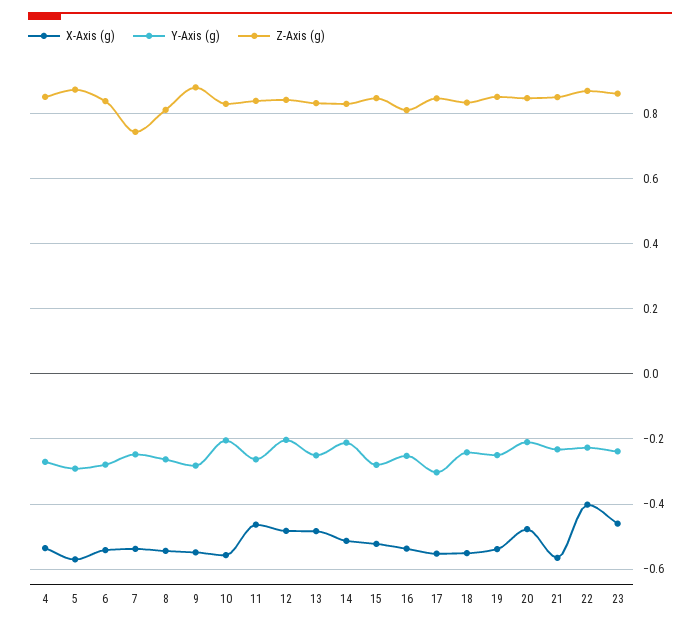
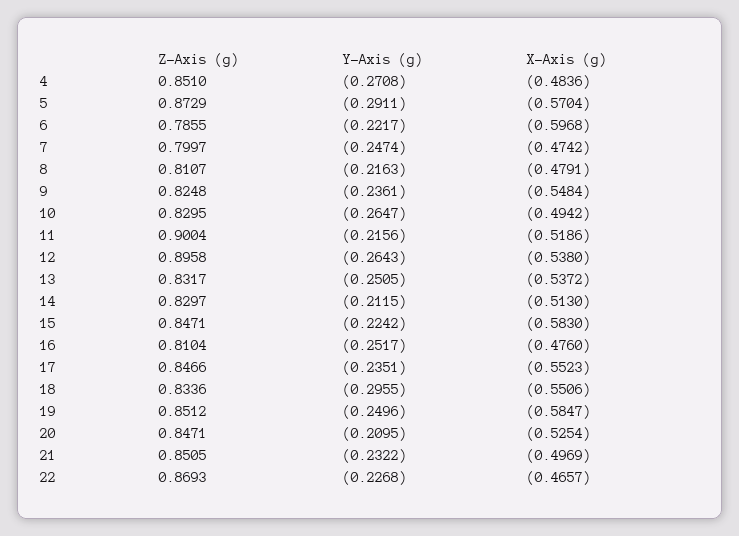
  {
    "X-Axis (g)": {
-     "4": -0.54,
+     "4": -0.4836,
      "5": -0.5704,
-     "6": -0.54,
+     "6": -0.5968,
-     "7": -0.54,
+     "7": -0.4742,
-     "8": -0.54,
+     "8": -0.4791,
      "9": -0.5484,
-     "10": -0.56,
+     "10": -0.4942,
-     "11": -0.46,
+     "11": -0.5186,
-     "12": -0.48,
+     "12": -0.538,
-     "13": -0.48,
+     "13": -0.5372,
      "14": -0.513,
-     "15": -0.52,
+     "15": -0.583,
-     "16": -0.54,
+     "16": -0.476,
      "17": -0.5523,
      "18": -0.5506,
-     "19": -0.54,
+     "19": -0.5847,
-     "20": -0.48,
+     "20": -0.5254,
-     "21": -0.56,
+     "21": -0.4969,
-     "22": -0.4,
+     "22": -0.4657
-     "23": -0.46
    },
    "Y-Axis (g)": {
      "4": -0.2708,
      "5": -0.2911,
-     "6": -0.28,
+     "6": -0.2217,
      "7": -0.2474,
-     "8": -0.26,
+     "8": -0.2163,
-     "9": -0.28,
+     "9": -0.2361,
-     "10": -0.2,
+     "10": -0.2647,
-     "11": -0.26,
+     "11": -0.2156,
-     "12": -0.2,
+     "12": -0.2643,
      "13": -0.2505,
      "14": -0.2115,
-     "15": -0.28,
+     "15": -0.2242,
      "16": -0.2517,
-     "17": -0.3,
+     "17": -0.2351,
-     "18": -0.24,
+     "18": -0.2955,
      "19": -0.2496,
      "20": -0.2095,
      "21": -0.2322,
-     "22": -0.2268,
+     "22": -0.2268
-     "23": -0.24
    },
    "Z-Axis (g)": {
      "4": 0.851,
      "5": 0.8729,
-     "6": 0.84,
+     "6": 0.7855,
-     "7": 0.74,
+     "7": 0.7997,
      "8": 0.8107,
-     "9": 0.88,
+     "9": 0.8248,
      "10": 0.8295,
-     "11": 0.84,
+     "11": 0.9004,
-     "12": 0.84,
+     "12": 0.8958,
      "13": 0.8317,
      "14": 0.8297,
      "15": 0.8471,
      "16": 0.8104,
      "17": 0.8466,
      "18": 0.8336,
      "19": 0.8512,
      "20": 0.8471,
      "21": 0.8505,
-     "22": 0.8693,
+     "22": 0.8693
-     "23": 0.86
    }
  }

